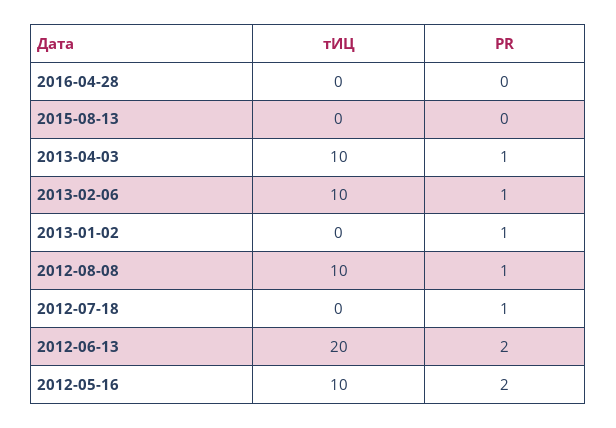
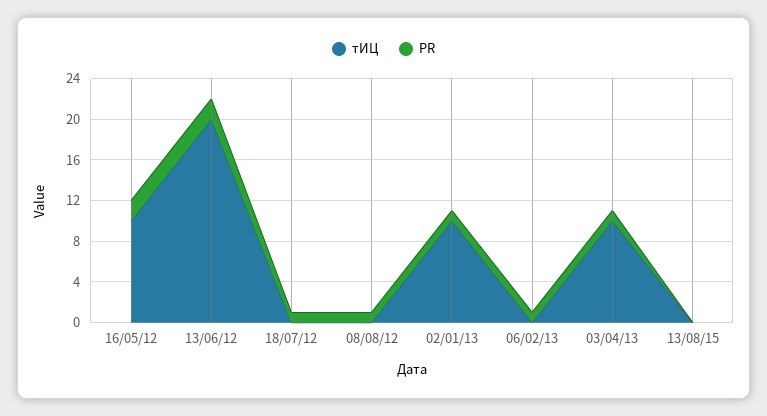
  {
    "тИЦ": {
-     "2016-04-28": 0,
      "2015-08-13": 0,
      "2013-04-03": 10,
-     "2013-02-06": 10,
+     "2013-02-06": 0,
-     "2013-01-02": 0,
+     "2013-01-02": 10,
-     "2012-08-08": 10,
+     "2012-08-08": 0,
      "2012-07-18": 0,
      "2012-06-13": 20,
      "2012-05-16": 10
    },
    "PR": {
-     "2016-04-28": 0,
      "2015-08-13": 0,
      "2013-04-03": 1,
      "2013-02-06": 1,
      "2013-01-02": 1,
      "2012-08-08": 1,
      "2012-07-18": 1,
      "2012-06-13": 2,
      "2012-05-16": 2
    }
  }

